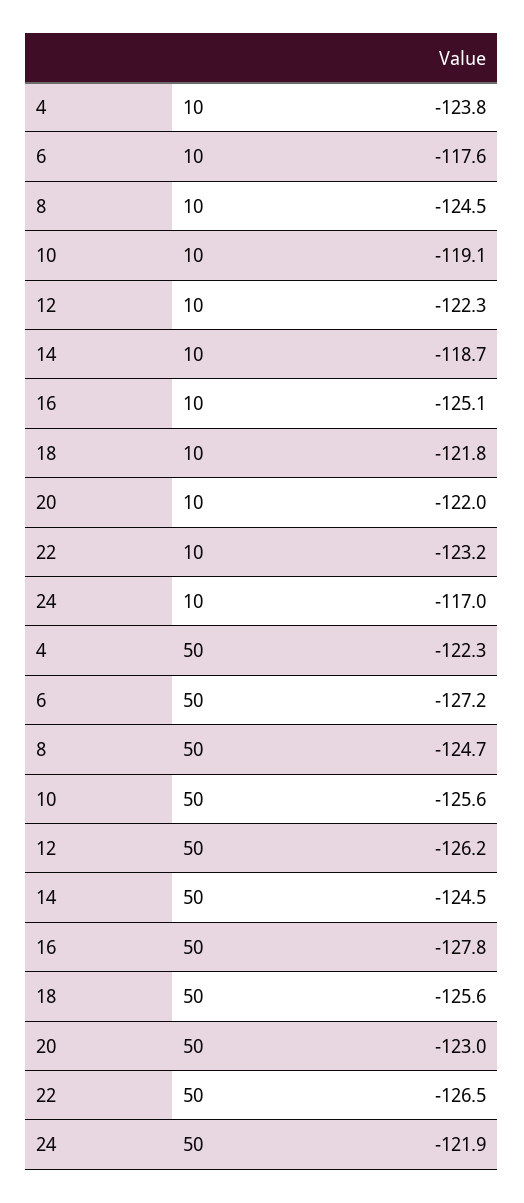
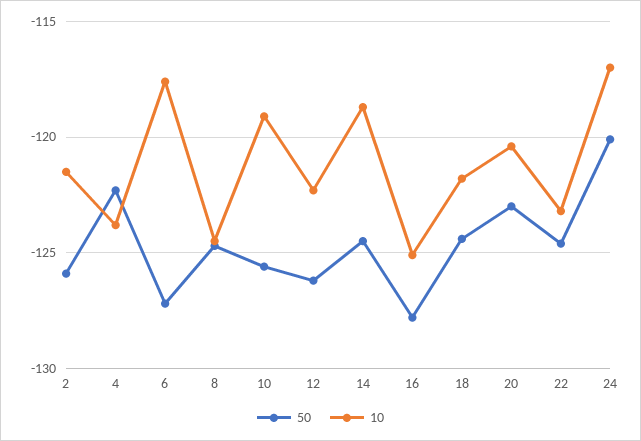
  {
    "10": {
      "4": -123.8,
      "6": -117.6,
      "8": -124.5,
      "10": -119.1,
      "12": -122.3,
      "14": -118.7,
      "16": -125.1,
      "18": -121.8,
-     "20": -122,
+     "20": -120.5,
      "22": -123.2,
-     "24": -117
+     "24": -117,
+     "2": -121.5
    },
    "50": {
      "4": -122.3,
      "6": -127.2,
      "8": -124.7,
      "10": -125.6,
      "12": -126.2,
      "14": -124.5,
      "16": -127.8,
-     "18": -125.6,
+     "18": -124.5,
      "20": -123,
-     "22": -126.5,
+     "22": -124.5,
-     "24": -121.9
+     "24": -120,
+     "2": -126
    }
  }

